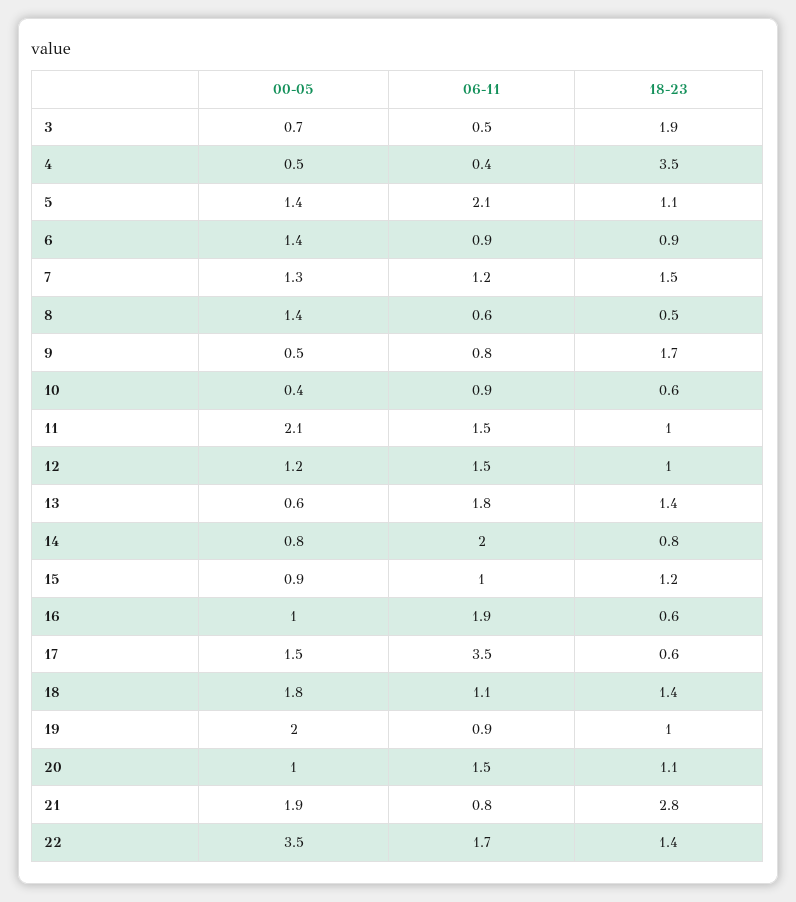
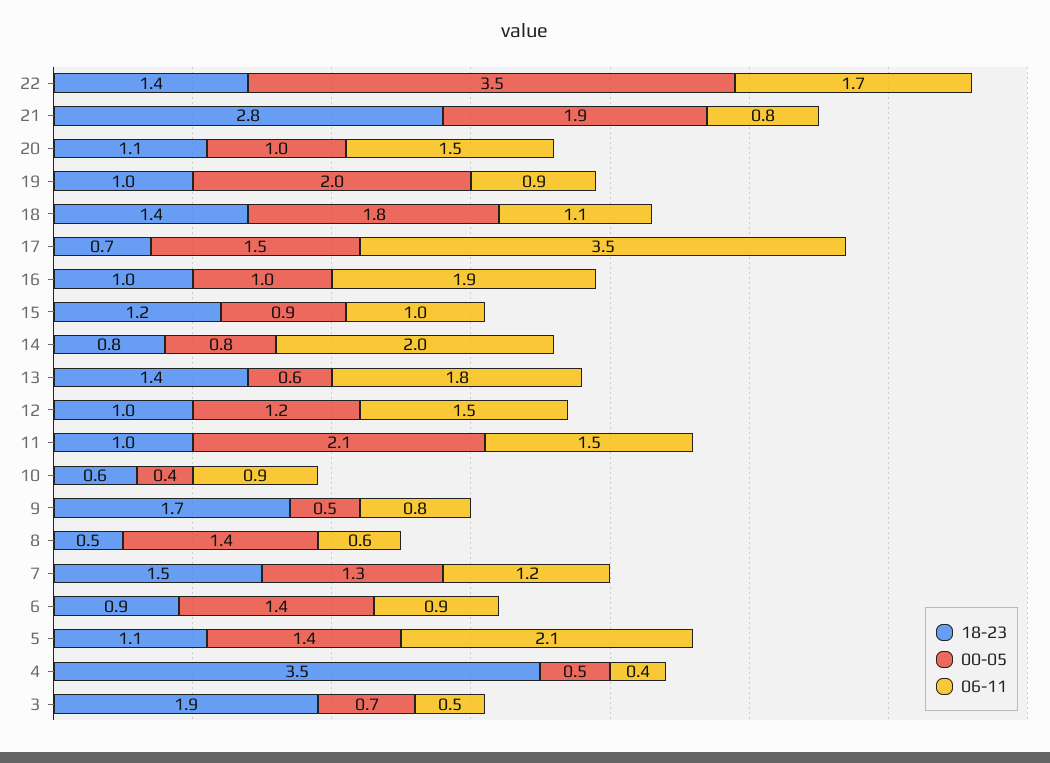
  {
    "00-05": {
      "3": 0.7,
      "4": 0.5,
      "5": 1.4,
      "6": 1.4,
      "7": 1.3,
      "8": 1.4,
      "9": 0.5,
      "10": 0.4,
      "11": 2.1,
      "12": 1.2,
      "13": 0.6,
      "14": 0.8,
      "15": 0.9,
      "16": 1,
      "17": 1.5,
      "18": 1.8,
      "19": 2,
      "20": 1,
      "21": 1.9,
      "22": 3.5
    },
    "06-11": {
      "3": 0.5,
      "4": 0.4,
      "5": 2.1,
      "6": 0.9,
      "7": 1.2,
      "8": 0.6,
      "9": 0.8,
      "10": 0.9,
      "11": 1.5,
      "12": 1.5,
      "13": 1.8,
      "14": 2,
      "15": 1,
      "16": 1.9,
      "17": 3.5,
      "18": 1.1,
      "19": 0.9,
      "20": 1.5,
      "21": 0.8,
      "22": 1.7
    },
    "18-23": {
      "3": 1.9,
      "4": 3.5,
      "5": 1.1,
      "6": 0.9,
      "7": 1.5,
      "8": 0.5,
      "9": 1.7,
      "10": 0.6,
      "11": 1,
      "12": 1,
      "13": 1.4,
      "14": 0.8,
      "15": 1.2,
-     "16": 0.6,
+     "16": 1,
-     "17": 0.6,
+     "17": 0.7,
      "18": 1.4,
      "19": 1,
      "20": 1.1,
      "21": 2.8,
      "22": 1.4
    }
  }

